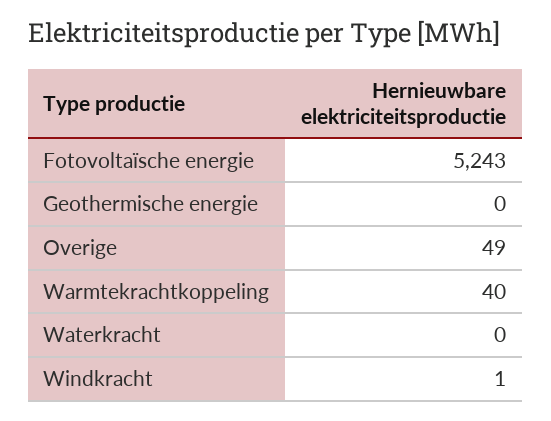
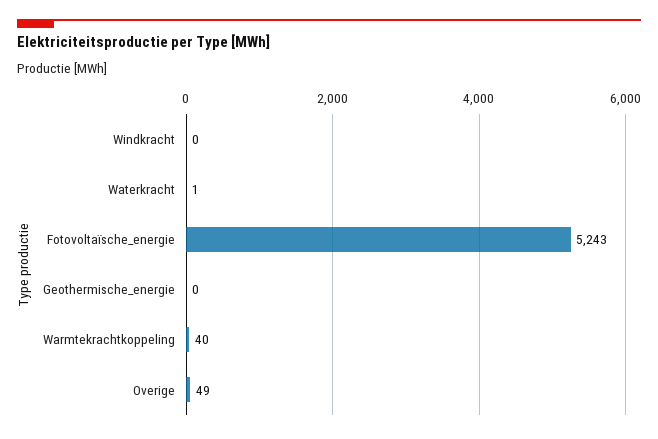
  {
    "Fotovoltaïsche energie": 5243,
    "Geothermische energie": 0,
    "Overige": 49,
    "Warmtekrachtkoppeling": 40,
-   "Waterkracht": 0,
+   "Waterkracht": 1,
-   "Windkracht": 1
+   "Windkracht": 0
  }

